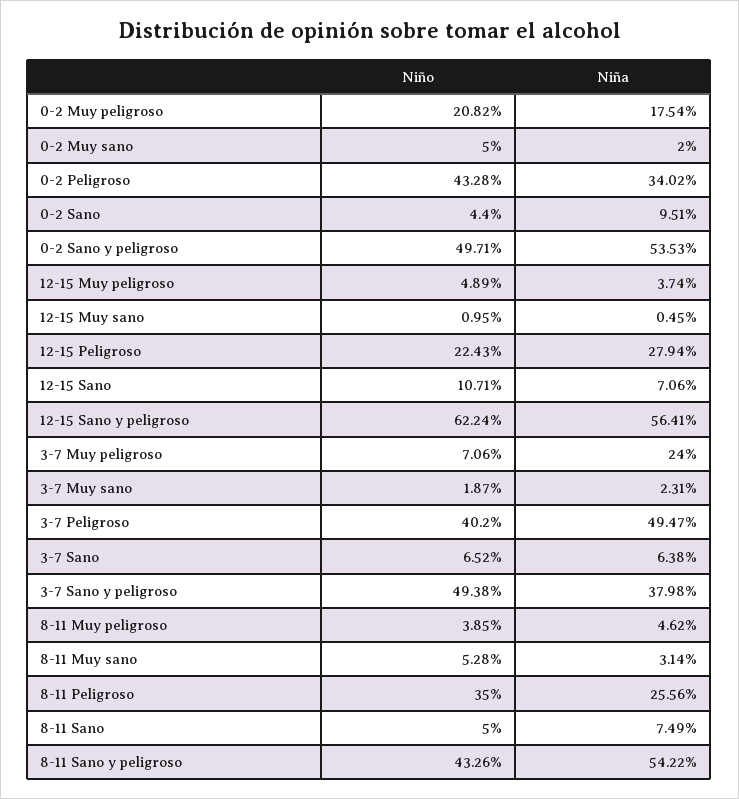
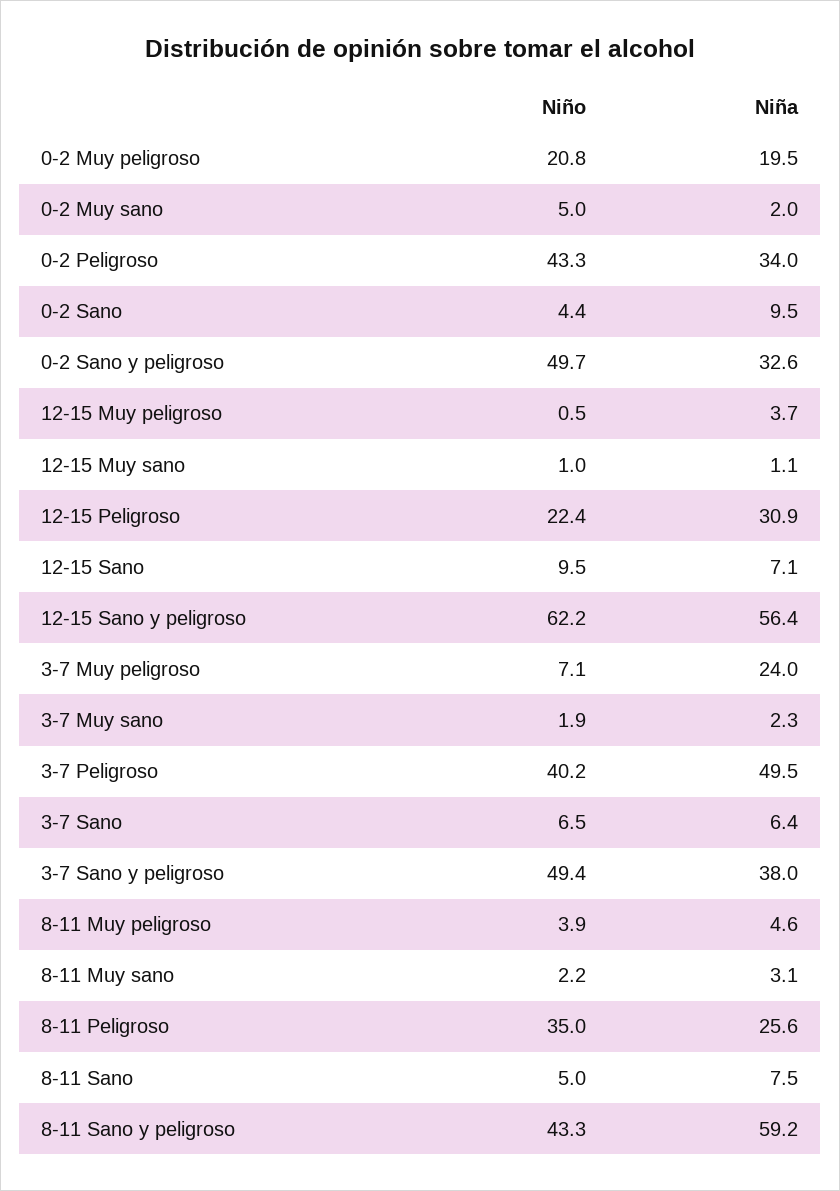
  {
    "Niño": {
      "0-2 Muy peligroso": 20.82,
      "0-2 Muy sano": 5,
      "0-2 Peligroso": 43.28,
      "0-2 Sano": 4.4,
      "0-2 Sano y peligroso": 49.71,
-     "12-15 Muy peligroso": 4.89,
+     "12-15 Muy peligroso": 0.5,
      "12-15 Muy sano": 0.95,
      "12-15 Peligroso": 22.43,
-     "12-15 Sano": 10.71,
+     "12-15 Sano": 9.5,
      "12-15 Sano y peligroso": 62.24,
      "3-7 Muy peligroso": 7.06,
      "3-7 Muy sano": 1.87,
      "3-7 Peligroso": 40.2,
      "3-7 Sano": 6.52,
      "3-7 Sano y peligroso": 49.38,
      "8-11 Muy peligroso": 3.85,
-     "8-11 Muy sano": 5.28,
+     "8-11 Muy sano": 2.2,
      "8-11 Peligroso": 35,
      "8-11 Sano": 5,
      "8-11 Sano y peligroso": 43.26
    },
    "Niña": {
-     "0-2 Muy peligroso": 17.54,
+     "0-2 Muy peligroso": 19.5,
      "0-2 Muy sano": 2,
      "0-2 Peligroso": 34.02,
      "0-2 Sano": 9.51,
-     "0-2 Sano y peligroso": 53.53,
+     "0-2 Sano y peligroso": 32.6,
      "12-15 Muy peligroso": 3.74,
-     "12-15 Muy sano": 0.45,
+     "12-15 Muy sano": 1.1,
-     "12-15 Peligroso": 27.94,
+     "12-15 Peligroso": 30.9,
      "12-15 Sano": 7.06,
      "12-15 Sano y peligroso": 56.41,
      "3-7 Muy peligroso": 24,
      "3-7 Muy sano": 2.31,
      "3-7 Peligroso": 49.47,
      "3-7 Sano": 6.38,
      "3-7 Sano y peligroso": 37.98,
      "8-11 Muy peligroso": 4.62,
      "8-11 Muy sano": 3.14,
      "8-11 Peligroso": 25.56,
      "8-11 Sano": 7.49,
-     "8-11 Sano y peligroso": 54.22
+     "8-11 Sano y peligroso": 59.2
    }
  }

